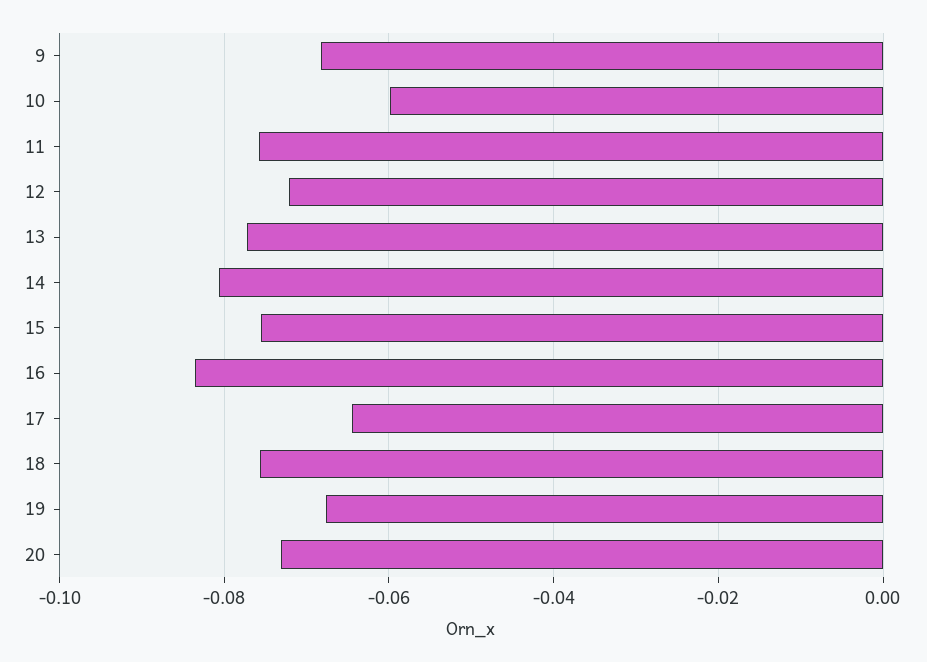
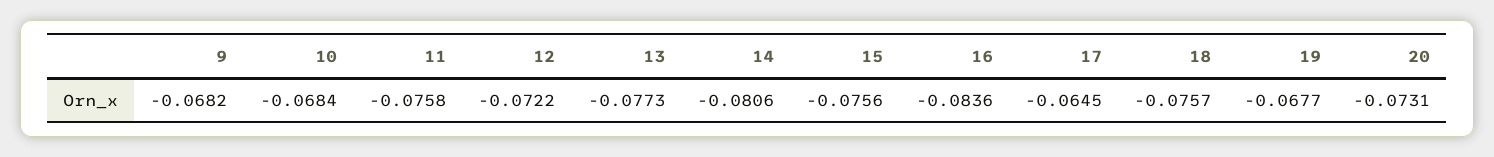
  {
    "9": -0.0682,
-   "10": -0.06,
+   "10": -0.0684,
    "11": -0.0758,
    "12": -0.0722,
    "13": -0.0773,
    "14": -0.0806,
    "15": -0.0756,
    "16": -0.0836,
    "17": -0.0645,
    "18": -0.0757,
    "19": -0.0677,
    "20": -0.0731
  }

